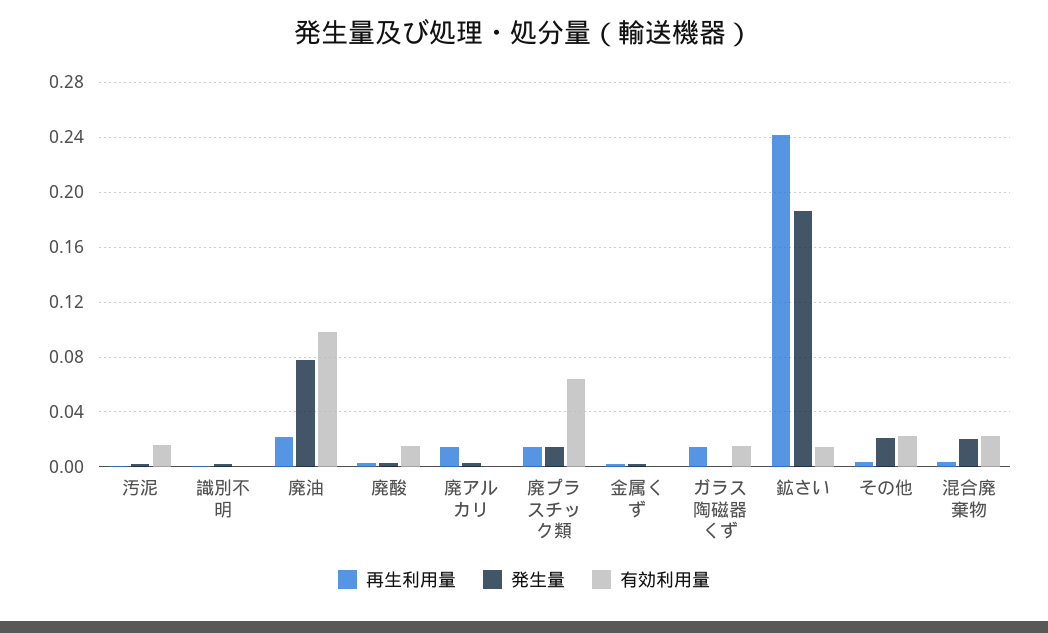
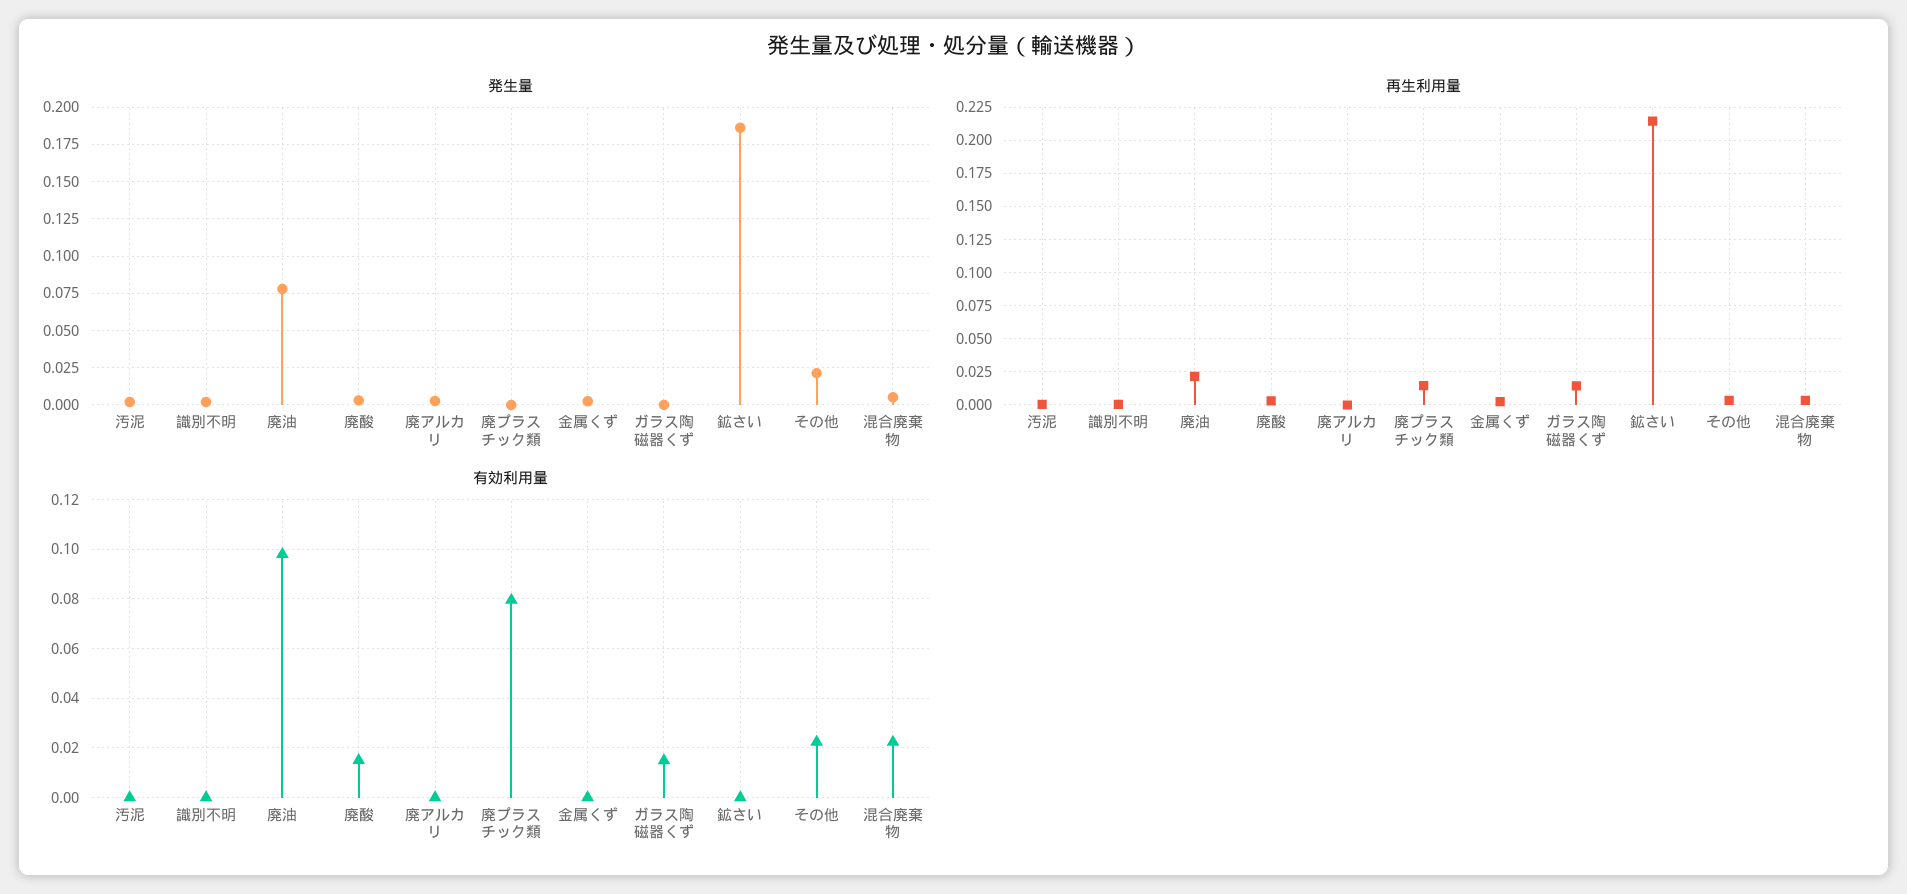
  {
    "再生利用量": {
      "汚泥": 0,
      "識別不明": 0,
      "廃油": 0.02,
      "廃酸": 0.005,
-     "廃アルカリ": 0.015,
+     "廃アルカリ": 0,
      "廃プラスチック類": 0.015,
      "金属くず": 0.005,
      "ガラス陶磁器くず": 0.015,
-     "鉱さい": 0.24,
+     "鉱さい": 0.215,
      "その他": 0.005,
      "混合廃棄物": 0.005
    },
    "発生量": {
      "汚泥": 0,
      "識別不明": 0,
      "廃油": 0.08,
      "廃酸": 0.005,
      "廃アルカリ": 0.005,
-     "廃プラスチック類": 0.015,
+     "廃プラスチック類": 0,
      "金属くず": 0.005,
      "ガラス陶磁器くず": 0,
      "鉱さい": 0.185,
      "その他": 0.02,
-     "混合廃棄物": 0.02
+     "混合廃棄物": 0.005
    },
    "有効利用量": {
-     "汚泥": 0.015,
+     "汚泥": 0,
      "識別不明": 0,
      "廃油": 0.0975,
      "廃酸": 0.015,
      "廃アルカリ": 0,
-     "廃プラスチック類": 0.065,
+     "廃プラスチック類": 0.08,
      "金属くず": 0,
      "ガラス陶磁器くず": 0.015,
-     "鉱さい": 0.015,
+     "鉱さい": 0,
      "その他": 0.0225,
      "混合廃棄物": 0.0225
    }
  }

